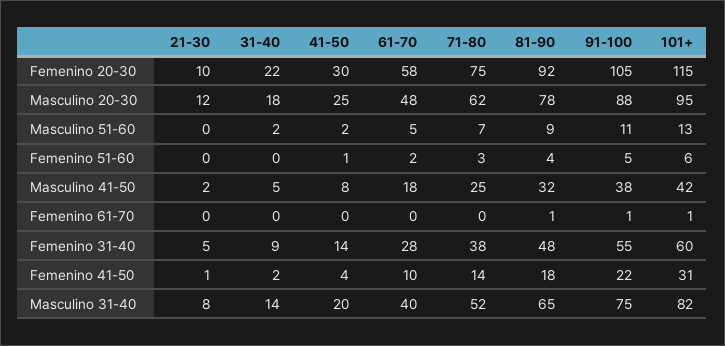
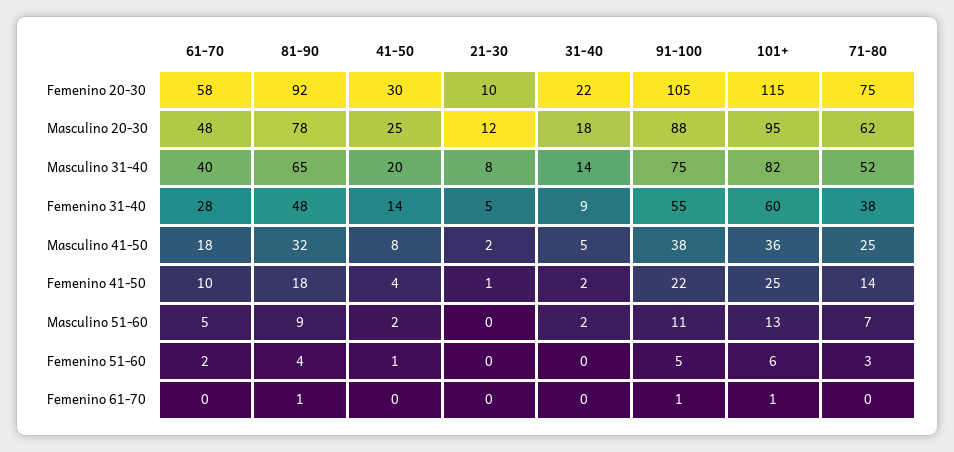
  {
    "21-30": {
      "Femenino 20-30": 10,
      "Masculino 20-30": 12,
      "Masculino 51-60": 0,
      "Femenino 51-60": 0,
      "Masculino 41-50": 2,
      "Femenino 61-70": 0,
      "Femenino 31-40": 5,
      "Femenino 41-50": 1,
      "Masculino 31-40": 8
    },
    "31-40": {
      "Femenino 20-30": 22,
      "Masculino 20-30": 18,
      "Masculino 51-60": 2,
      "Femenino 51-60": 0,
      "Masculino 41-50": 5,
      "Femenino 61-70": 0,
      "Femenino 31-40": 9,
      "Femenino 41-50": 2,
      "Masculino 31-40": 14
    },
    "41-50": {
      "Femenino 20-30": 30,
      "Masculino 20-30": 25,
      "Masculino 51-60": 2,
      "Femenino 51-60": 1,
      "Masculino 41-50": 8,
      "Femenino 61-70": 0,
      "Femenino 31-40": 14,
      "Femenino 41-50": 4,
      "Masculino 31-40": 20
    },
    "61-70": {
      "Femenino 20-30": 58,
      "Masculino 20-30": 48,
      "Masculino 51-60": 5,
      "Femenino 51-60": 2,
      "Masculino 41-50": 18,
      "Femenino 61-70": 0,
      "Femenino 31-40": 28,
      "Femenino 41-50": 10,
      "Masculino 31-40": 40
    },
    "71-80": {
      "Femenino 20-30": 75,
      "Masculino 20-30": 62,
      "Masculino 51-60": 7,
      "Femenino 51-60": 3,
      "Masculino 41-50": 25,
      "Femenino 61-70": 0,
      "Femenino 31-40": 38,
      "Femenino 41-50": 14,
      "Masculino 31-40": 52
    },
    "81-90": {
      "Femenino 20-30": 92,
      "Masculino 20-30": 78,
      "Masculino 51-60": 9,
      "Femenino 51-60": 4,
      "Masculino 41-50": 32,
      "Femenino 61-70": 1,
      "Femenino 31-40": 48,
      "Femenino 41-50": 18,
      "Masculino 31-40": 65
    },
    "91-100": {
      "Femenino 20-30": 105,
      "Masculino 20-30": 88,
      "Masculino 51-60": 11,
      "Femenino 51-60": 5,
      "Masculino 41-50": 38,
      "Femenino 61-70": 1,
      "Femenino 31-40": 55,
      "Femenino 41-50": 22,
      "Masculino 31-40": 75
    },
    "101+": {
      "Femenino 20-30": 115,
      "Masculino 20-30": 95,
      "Masculino 51-60": 13,
      "Femenino 51-60": 6,
-     "Masculino 41-50": 42,
+     "Masculino 41-50": 36,
      "Femenino 61-70": 1,
      "Femenino 31-40": 60,
-     "Femenino 41-50": 31,
+     "Femenino 41-50": 25,
      "Masculino 31-40": 82
    }
  }

